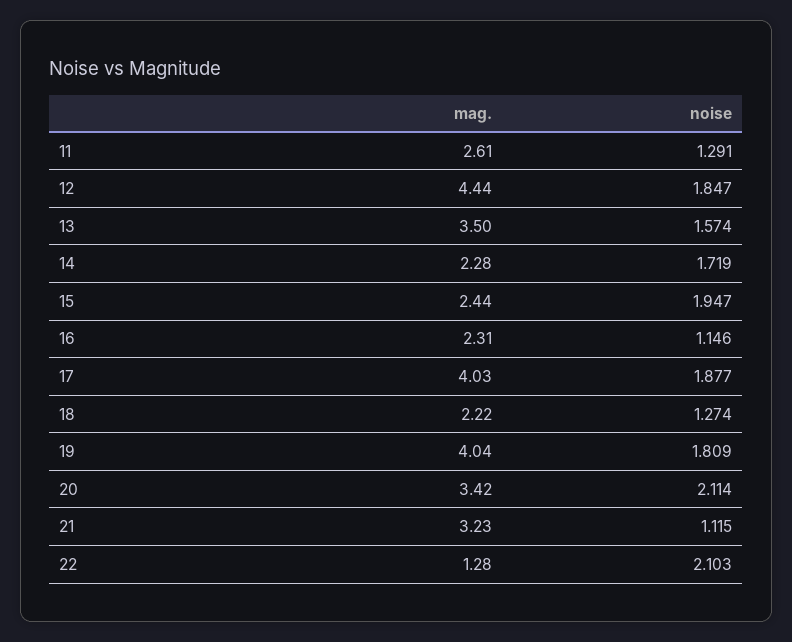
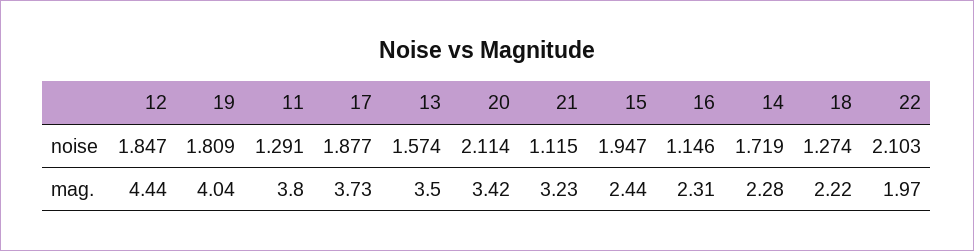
  {
    "mag.": {
-     "11": 2.61,
+     "11": 3.8,
      "12": 4.44,
      "13": 3.5,
      "14": 2.28,
      "15": 2.44,
      "16": 2.31,
-     "17": 4.03,
+     "17": 3.73,
      "18": 2.22,
      "19": 4.04,
      "20": 3.42,
      "21": 3.23,
-     "22": 1.28
+     "22": 1.97
    },
    "noise": {
      "11": 1.291,
      "12": 1.847,
      "13": 1.574,
      "14": 1.719,
      "15": 1.947,
      "16": 1.146,
      "17": 1.877,
      "18": 1.274,
      "19": 1.809,
      "20": 2.114,
      "21": 1.115,
      "22": 2.103
    }
  }

